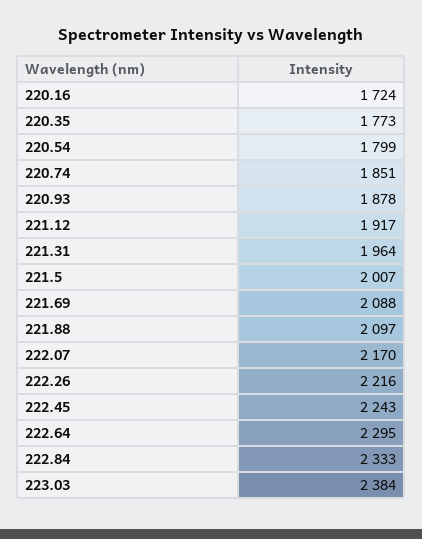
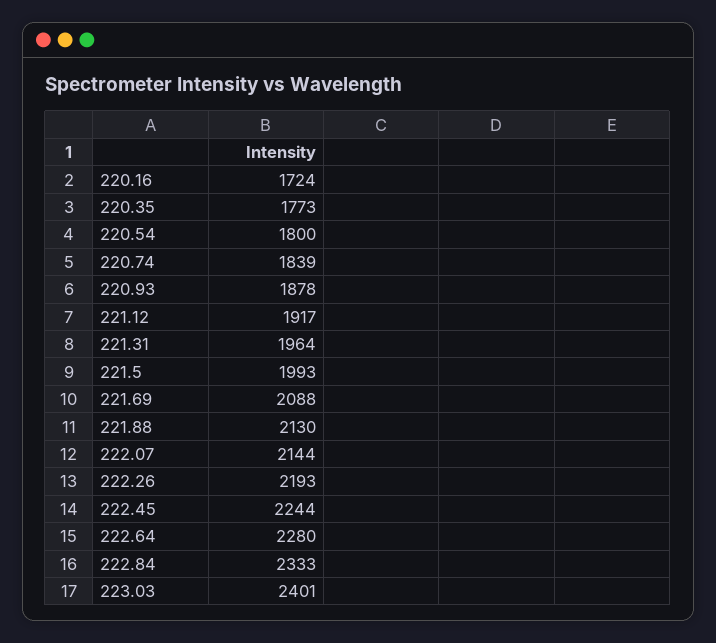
  {
    "220.16": 1724,
    "220.35": 1773,
-   "220.54": 1799,
+   "220.54": 1800,
-   "220.74": 1851,
+   "220.74": 1839,
    "220.93": 1878,
    "221.12": 1917,
    "221.31": 1964,
-   "221.5": 2007,
+   "221.5": 1993,
    "221.69": 2088,
-   "221.88": 2097,
+   "221.88": 2130,
-   "222.07": 2170,
+   "222.07": 2144,
-   "222.26": 2216,
+   "222.26": 2193,
-   "222.45": 2243,
+   "222.45": 2244,
-   "222.64": 2295,
+   "222.64": 2280,
    "222.84": 2333,
-   "223.03": 2384
+   "223.03": 2401
  }

